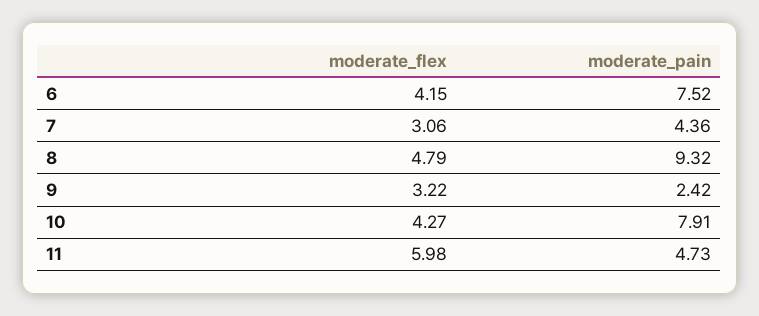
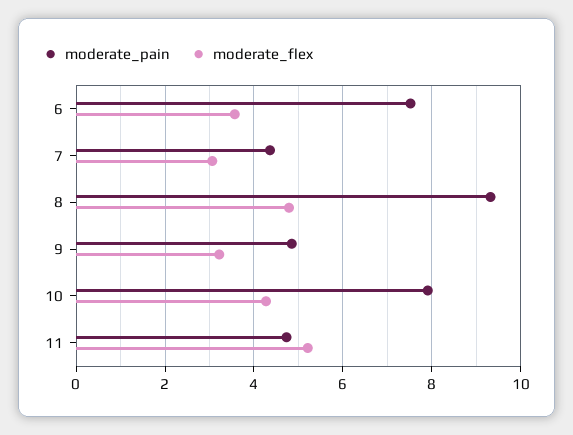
  {
    "moderate_flex": {
-     "6": 4.15,
+     "6": 3.6,
      "7": 3.06,
      "8": 4.79,
      "9": 3.22,
      "10": 4.27,
-     "11": 5.98
+     "11": 5.2
    },
    "moderate_pain": {
      "6": 7.52,
      "7": 4.36,
      "8": 9.32,
-     "9": 2.42,
+     "9": 4.8,
      "10": 7.91,
      "11": 4.73
    }
  }

